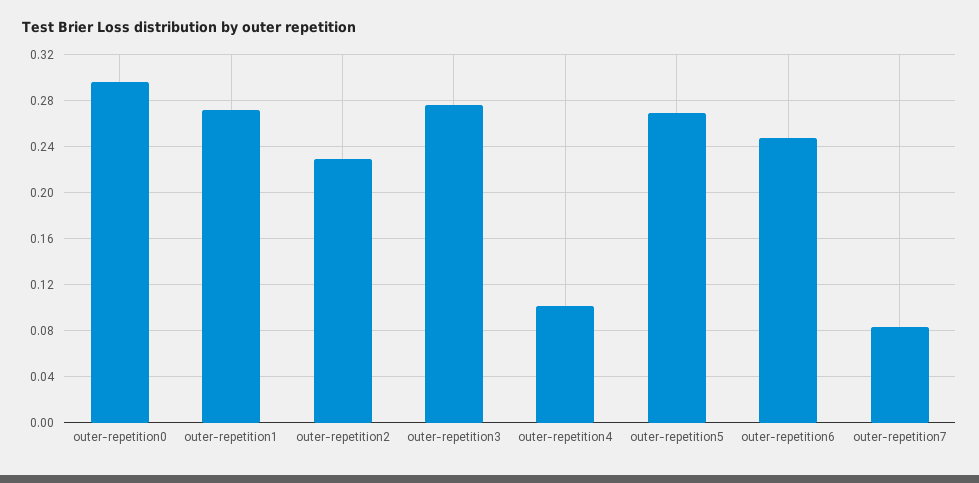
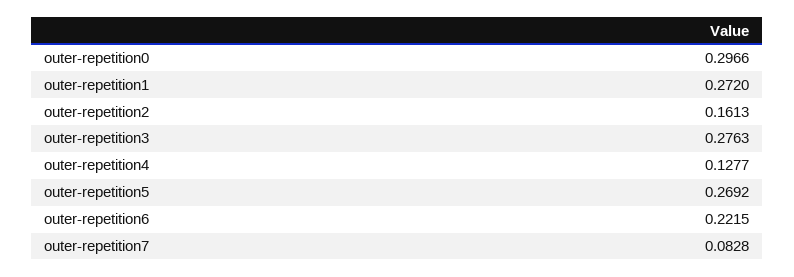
  {
    "outer-repetition0": 0.2966,
    "outer-repetition1": 0.272,
-   "outer-repetition2": 0.23,
+   "outer-repetition2": 0.1613,
    "outer-repetition3": 0.2763,
-   "outer-repetition4": 0.1,
+   "outer-repetition4": 0.1277,
    "outer-repetition5": 0.2692,
-   "outer-repetition6": 0.25,
+   "outer-repetition6": 0.2215,
    "outer-repetition7": 0.0828
  }

